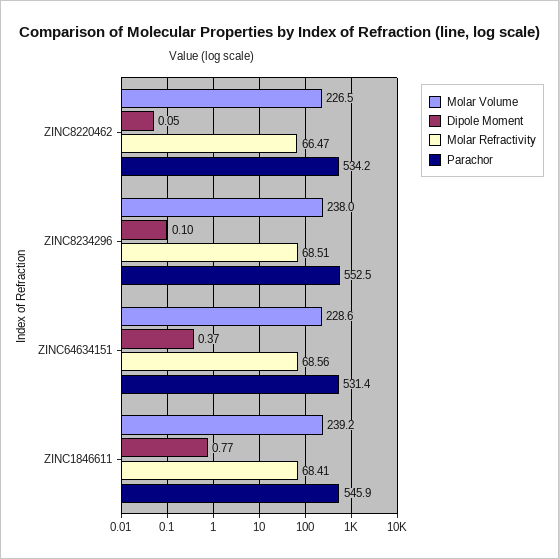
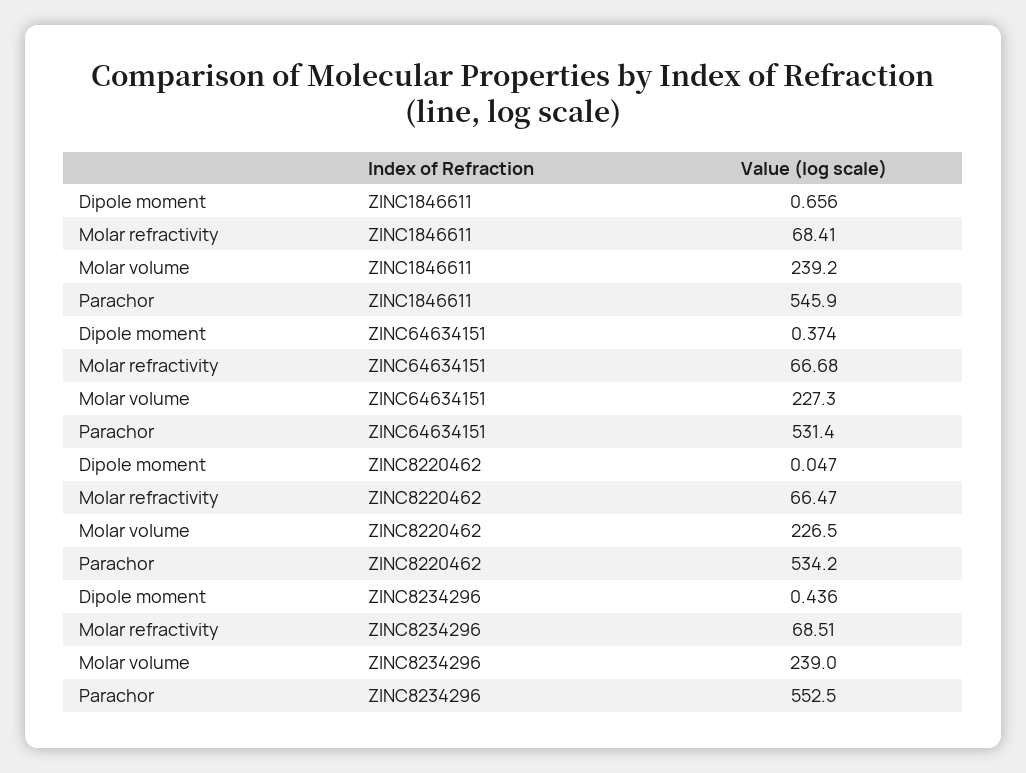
  {
    "Molar Volume": {
      "ZINC8220462": 226.5,
-     "ZINC8234296": 238,
+     "ZINC8234296": 239,
-     "ZINC64634151": 228.6,
+     "ZINC64634151": 227.3,
      "ZINC1846611": 239.2
    },
    "Dipole Moment": {
      "ZINC8220462": 0.047,
-     "ZINC8234296": 0.1,
+     "ZINC8234296": 0.436,
      "ZINC64634151": 0.374,
-     "ZINC1846611": 0.77
+     "ZINC1846611": 0.656
    },
    "Molar Refractivity": {
      "ZINC8220462": 66.47,
      "ZINC8234296": 68.51,
-     "ZINC64634151": 68.56,
+     "ZINC64634151": 66.68,
      "ZINC1846611": 68.41
    },
    "Parachor": {
      "ZINC8220462": 534.2,
      "ZINC8234296": 552.5,
      "ZINC64634151": 531.4,
      "ZINC1846611": 545.9
    }
  }

